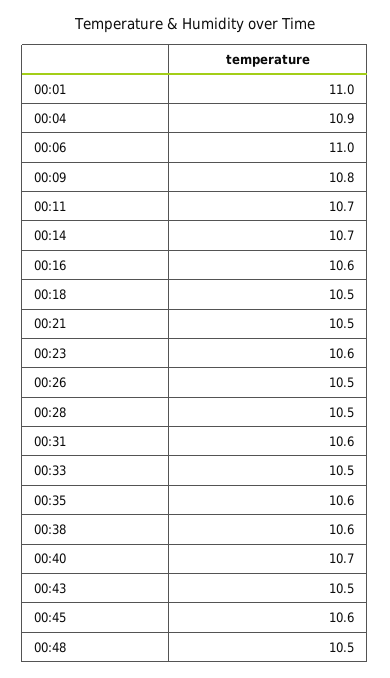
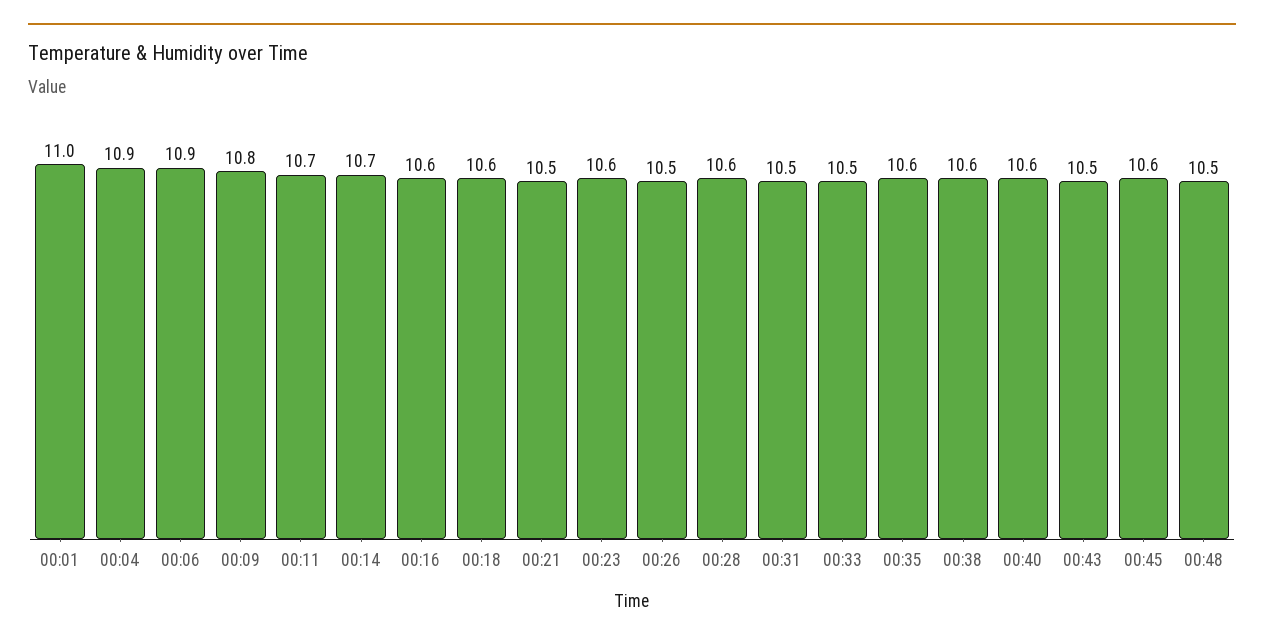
  {
    "00:01": 11,
    "00:04": 10.9,
-   "00:06": 11,
+   "00:06": 10.9,
    "00:09": 10.8,
    "00:11": 10.7,
    "00:14": 10.7,
    "00:16": 10.6,
-   "00:18": 10.5,
+   "00:18": 10.6,
    "00:21": 10.5,
    "00:23": 10.6,
    "00:26": 10.5,
-   "00:28": 10.5,
+   "00:28": 10.6,
-   "00:31": 10.6,
+   "00:31": 10.5,
    "00:33": 10.5,
    "00:35": 10.6,
    "00:38": 10.6,
-   "00:40": 10.7,
+   "00:40": 10.6,
    "00:43": 10.5,
    "00:45": 10.6,
    "00:48": 10.5
  }

